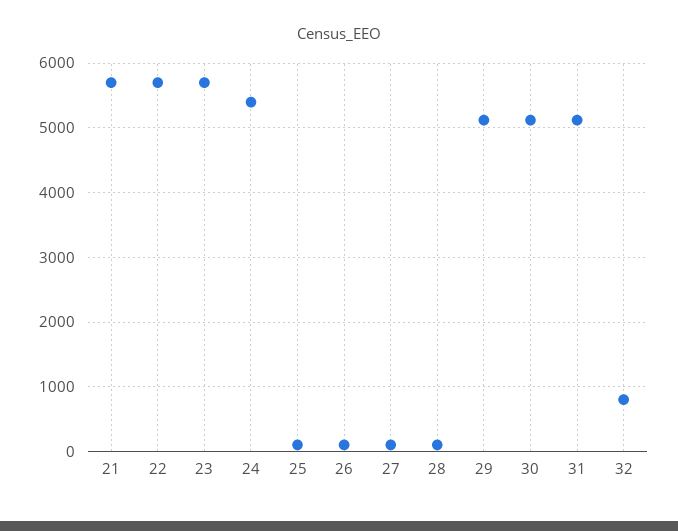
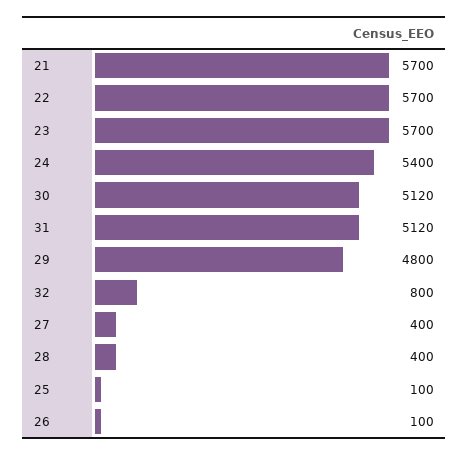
  {
    "21": 5700,
    "22": 5700,
    "23": 5700,
    "24": 5400,
    "25": 100,
    "26": 100,
-   "27": 100,
+   "27": 400,
-   "28": 100,
+   "28": 400,
-   "29": 5100,
+   "29": 4800,
    "30": 5120,
    "31": 5120,
    "32": 800
  }

